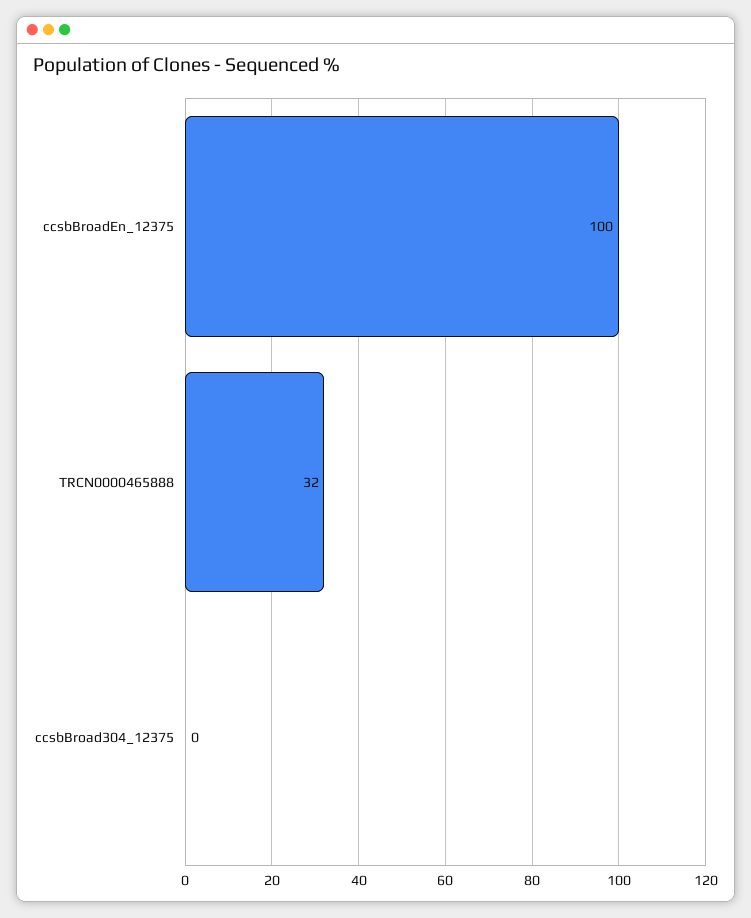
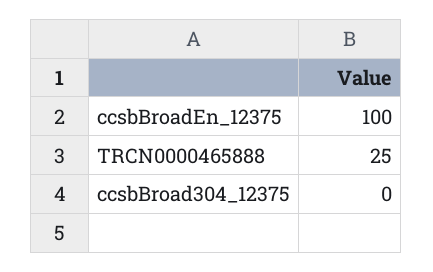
  {
    "ccsbBroadEn_12375": 100,
-   "TRCN0000465888": 32,
+   "TRCN0000465888": 25,
    "ccsbBroad304_12375": 0
  }

